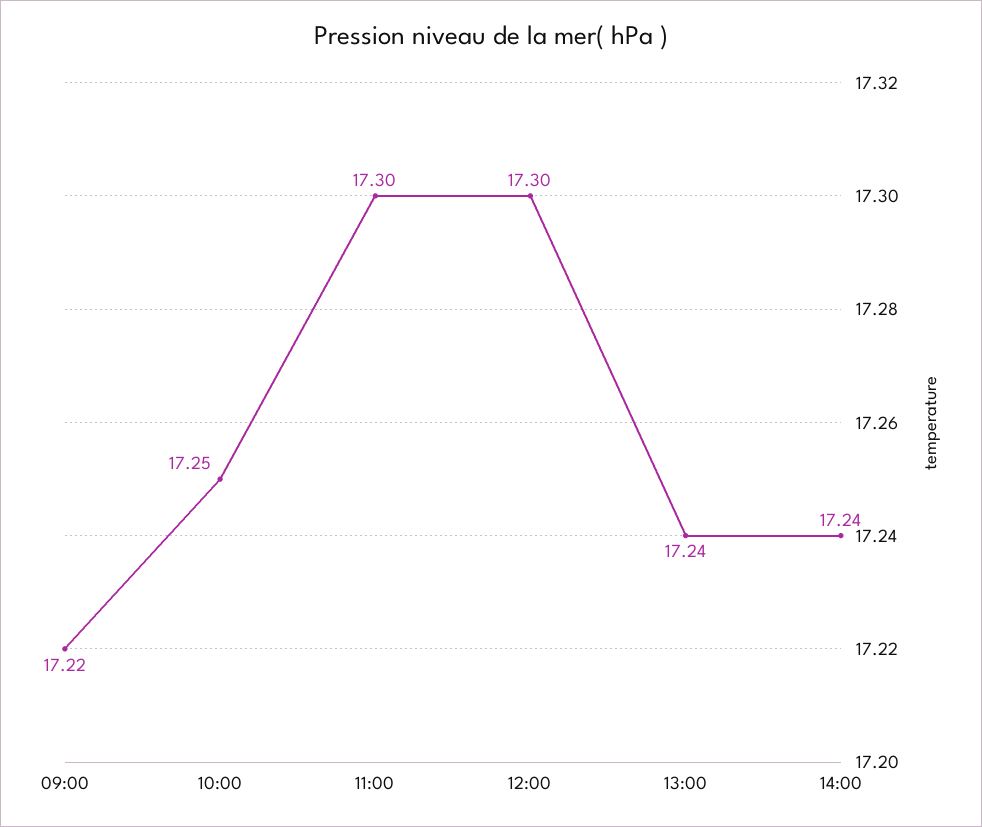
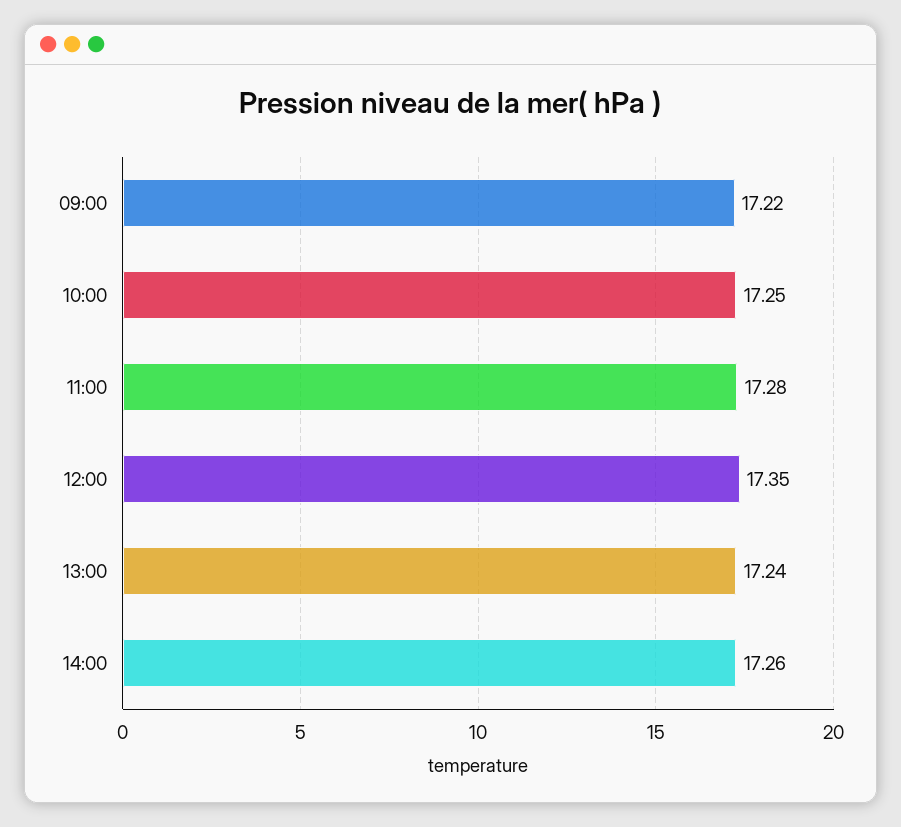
  {
    "09:00": 17.22,
    "10:00": 17.25,
-   "11:00": 17.3,
+   "11:00": 17.28,
-   "12:00": 17.3,
+   "12:00": 17.35,
    "13:00": 17.24,
-   "14:00": 17.24
+   "14:00": 17.26
  }

